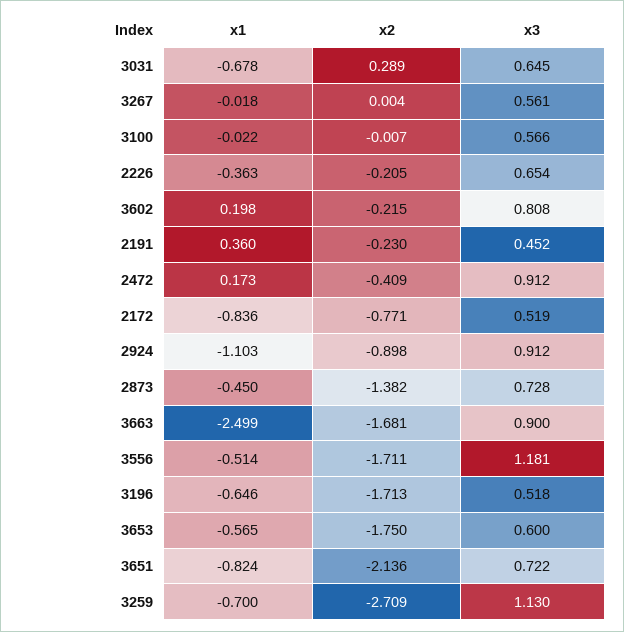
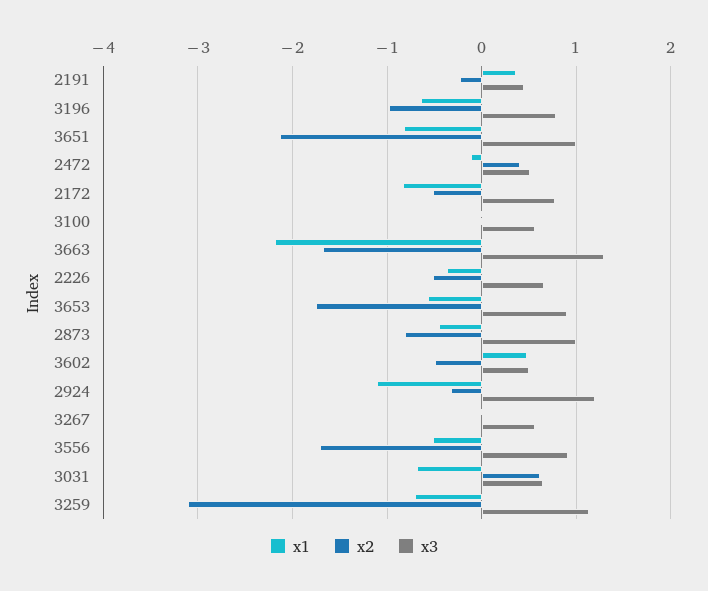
  {
    "x1": {
      "3031": -0.678,
      "3267": -0.018,
      "3100": -0.022,
      "2226": -0.363,
-     "3602": 0.198,
+     "3602": 0.5,
      "2191": 0.36,
-     "2472": 0.173,
+     "2472": -0.1,
      "2172": -0.836,
      "2924": -1.103,
      "2873": -0.45,
-     "3663": -2.499,
+     "3663": -2.2,
      "3556": -0.514,
      "3196": -0.646,
      "3653": -0.565,
      "3651": -0.824,
      "3259": -0.7
    },
    "x2": {
-     "3031": 0.289,
+     "3031": 0.6,
      "3267": 0.004,
      "3100": -0.007,
-     "2226": -0.205,
+     "2226": -0.5,
-     "3602": -0.215,
+     "3602": -0.5,
      "2191": -0.23,
-     "2472": -0.409,
+     "2472": 0.4,
-     "2172": -0.771,
+     "2172": -0.5,
-     "2924": -0.898,
+     "2924": -0.3,
-     "2873": -1.382,
+     "2873": -0.8,
      "3663": -1.681,
      "3556": -1.711,
-     "3196": -1.713,
+     "3196": -1,
      "3653": -1.75,
      "3651": -2.136,
-     "3259": -2.709
+     "3259": -3.1
    },
    "x3": {
      "3031": 0.645,
      "3267": 0.561,
      "3100": 0.566,
      "2226": 0.654,
-     "3602": 0.808,
+     "3602": 0.5,
      "2191": 0.452,
-     "2472": 0.912,
+     "2472": 0.5,
-     "2172": 0.519,
+     "2172": 0.8,
-     "2924": 0.912,
+     "2924": 1.2,
-     "2873": 0.728,
+     "2873": 1,
-     "3663": 0.9,
+     "3663": 1.3,
-     "3556": 1.181,
+     "3556": 0.9,
-     "3196": 0.518,
+     "3196": 0.8,
-     "3653": 0.6,
+     "3653": 0.9,
-     "3651": 0.722,
+     "3651": 1,
      "3259": 1.13
    }
  }

